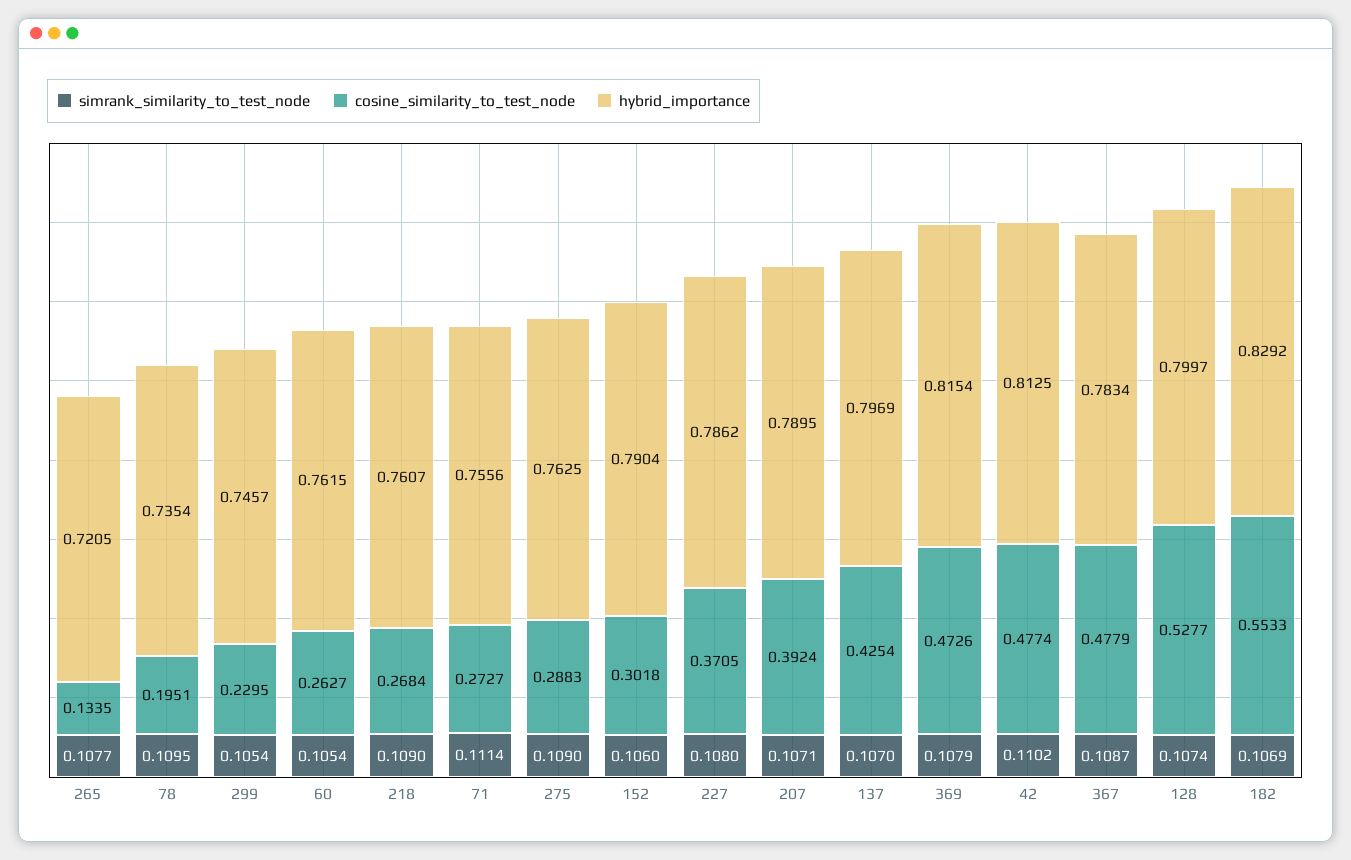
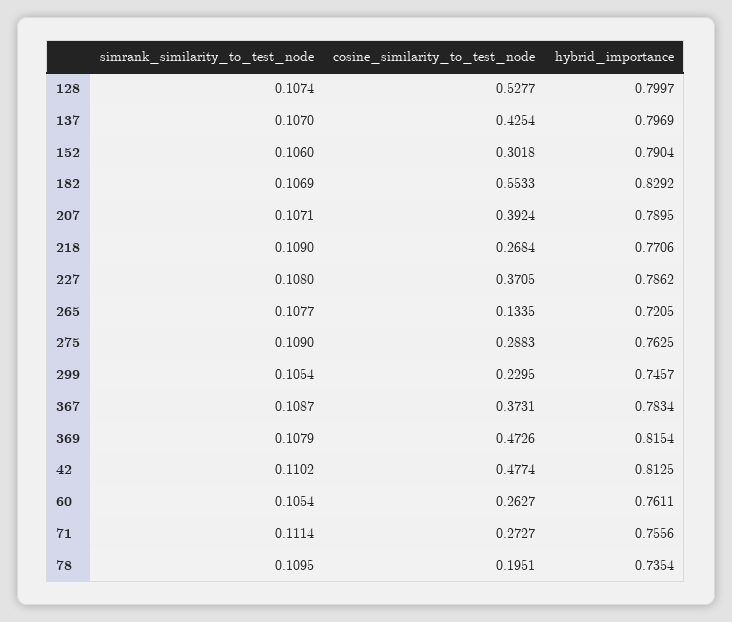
  {
    "simrank_similarity_to_test_node": {
      "265": 0.1077,
      "78": 0.1095,
      "299": 0.1054,
      "60": 0.1054,
      "218": 0.109,
      "71": 0.1114,
      "275": 0.109,
      "152": 0.106,
      "227": 0.108,
      "207": 0.1071,
      "137": 0.107,
      "369": 0.1079,
      "42": 0.1102,
      "367": 0.1087,
      "128": 0.1074,
      "182": 0.1069
    },
    "cosine_similarity_to_test_node": {
      "265": 0.1335,
      "78": 0.1951,
      "299": 0.2295,
      "60": 0.2627,
      "218": 0.2684,
      "71": 0.2727,
      "275": 0.2883,
      "152": 0.3018,
      "227": 0.3705,
      "207": 0.3924,
      "137": 0.4254,
      "369": 0.4726,
      "42": 0.4774,
-     "367": 0.4779,
+     "367": 0.3731,
      "128": 0.5277,
      "182": 0.5533
    },
    "hybrid_importance": {
      "265": 0.7205,
      "78": 0.7354,
      "299": 0.7457,
-     "60": 0.7615,
+     "60": 0.7611,
-     "218": 0.7607,
+     "218": 0.7706,
      "71": 0.7556,
      "275": 0.7625,
      "152": 0.7904,
      "227": 0.7862,
      "207": 0.7895,
      "137": 0.7969,
      "369": 0.8154,
      "42": 0.8125,
      "367": 0.7834,
      "128": 0.7997,
      "182": 0.8292
    }
  }

